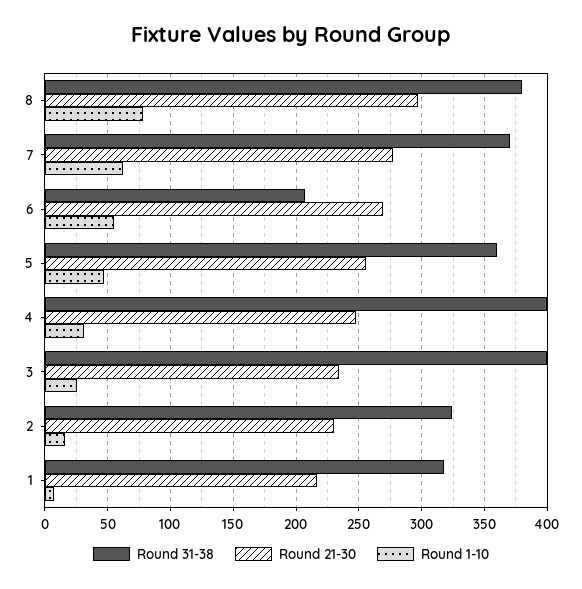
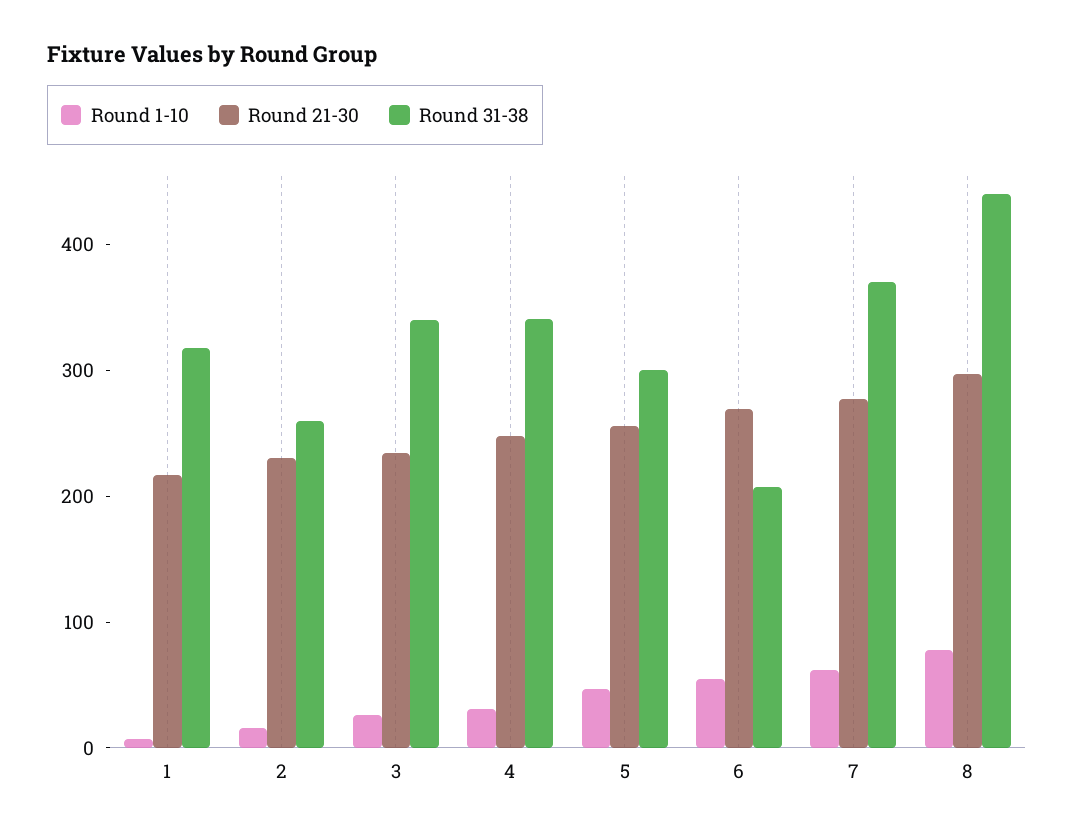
  {
    "Round 31-38": {
-     "8": 380,
+     "8": 440,
      "7": 370,
      "6": 205,
-     "5": 360,
+     "5": 300,
-     "4": 400,
+     "4": 340,
-     "3": 400,
+     "3": 340,
-     "2": 325,
+     "2": 260,
      "1": 320
    },
    "Round 21-30": {
      "8": 295,
      "7": 275,
      "6": 270,
      "5": 255,
      "4": 250,
      "3": 235,
      "2": 230,
      "1": 215
    },
    "Round 1-10": {
      "8": 80,
      "7": 60,
      "6": 55,
      "5": 45,
      "4": 30,
      "3": 25,
      "2": 15,
      "1": 5
    }
  }

